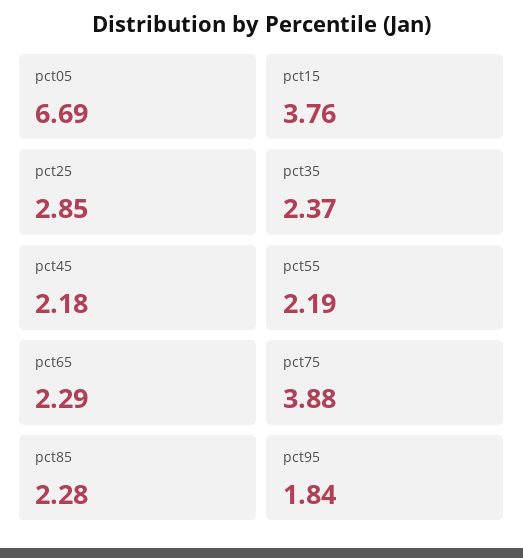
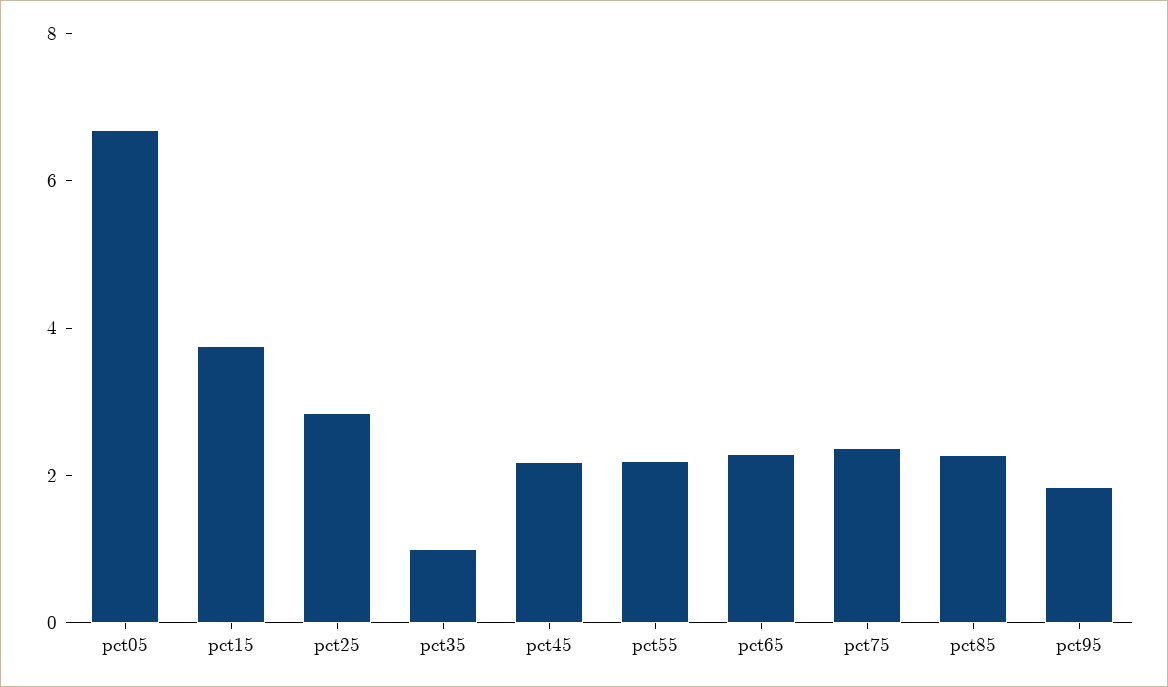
  {
    "pct05": 6.69,
    "pct15": 3.76,
    "pct25": 2.85,
-   "pct35": 2.37,
+   "pct35": 1,
    "pct45": 2.18,
    "pct55": 2.19,
    "pct65": 2.29,
-   "pct75": 3.88,
+   "pct75": 2.5,
    "pct85": 2.28,
    "pct95": 1.84
  }

